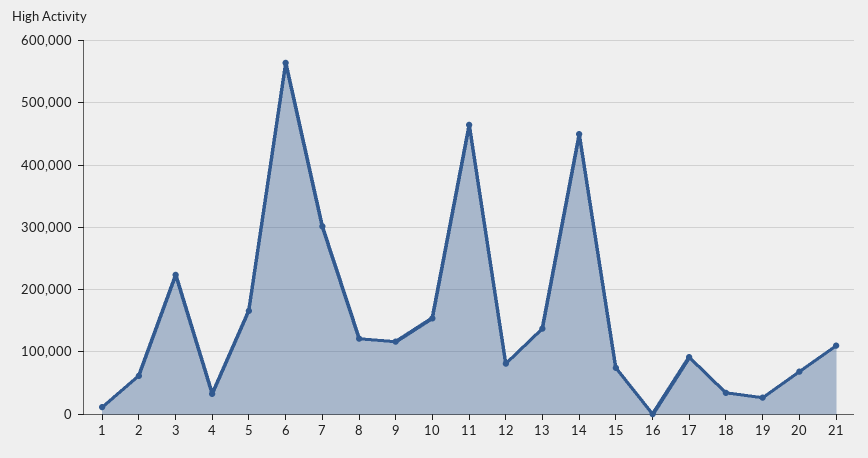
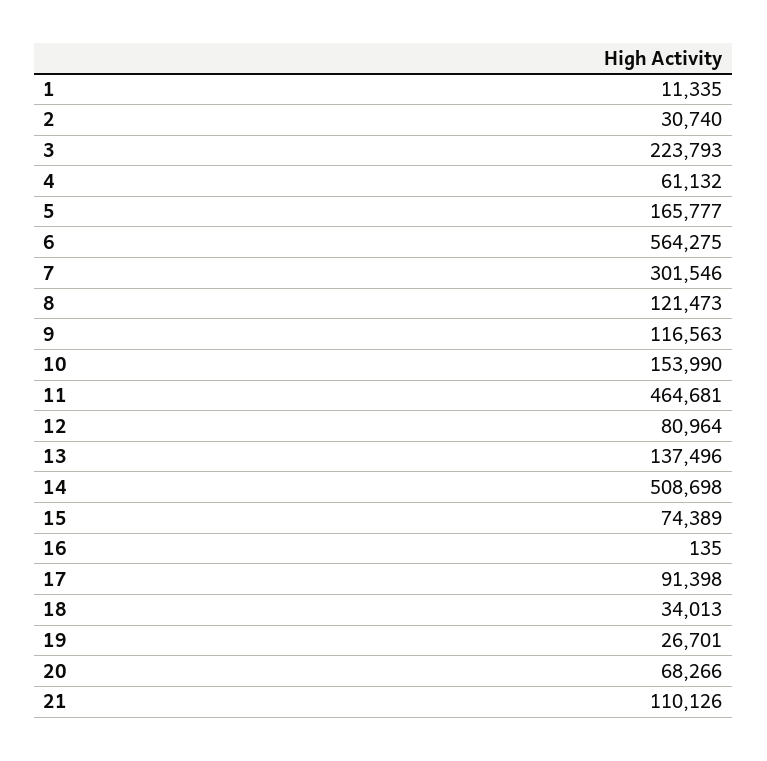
  {
    "1": 11335,
-   "2": 60000,
+   "2": 30740,
    "3": 223793,
-   "4": 30000,
+   "4": 61132,
    "5": 165777,
    "6": 564275,
    "7": 301546,
    "8": 121473,
    "9": 116563,
    "10": 153990,
    "11": 464681,
    "12": 80964,
    "13": 137496,
-   "14": 450000,
+   "14": 508698,
    "15": 74389,
    "16": 135,
    "17": 91398,
    "18": 34013,
    "19": 26701,
    "20": 68266,
    "21": 110126
  }

